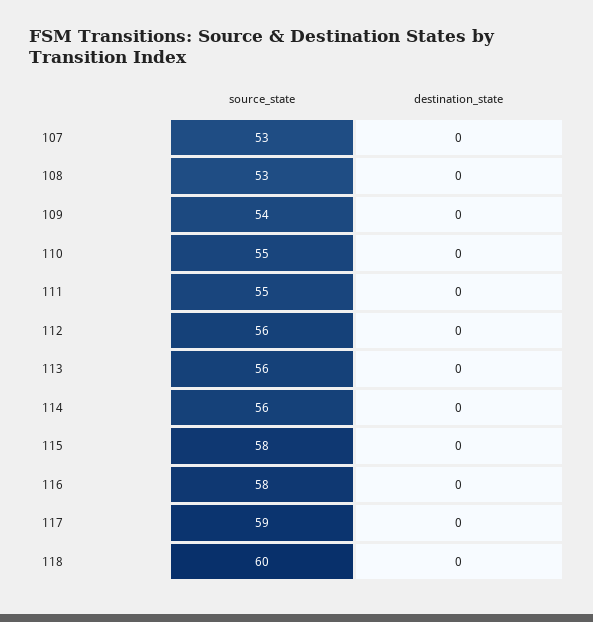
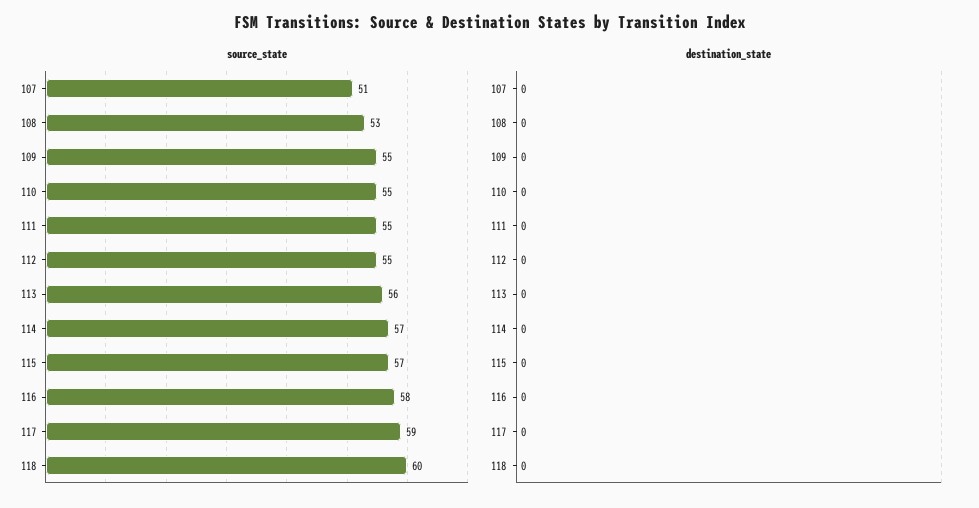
  {
    "source_state": {
-     "107": 53,
+     "107": 51,
      "108": 53,
-     "109": 54,
+     "109": 55,
      "110": 55,
      "111": 55,
-     "112": 56,
+     "112": 55,
      "113": 56,
-     "114": 56,
+     "114": 57,
-     "115": 58,
+     "115": 57,
      "116": 58,
      "117": 59,
      "118": 60
    },
    "destination_state": {
      "107": 0,
      "108": 0,
      "109": 0,
      "110": 0,
      "111": 0,
      "112": 0,
      "113": 0,
      "114": 0,
      "115": 0,
      "116": 0,
      "117": 0,
      "118": 0
    }
  }

